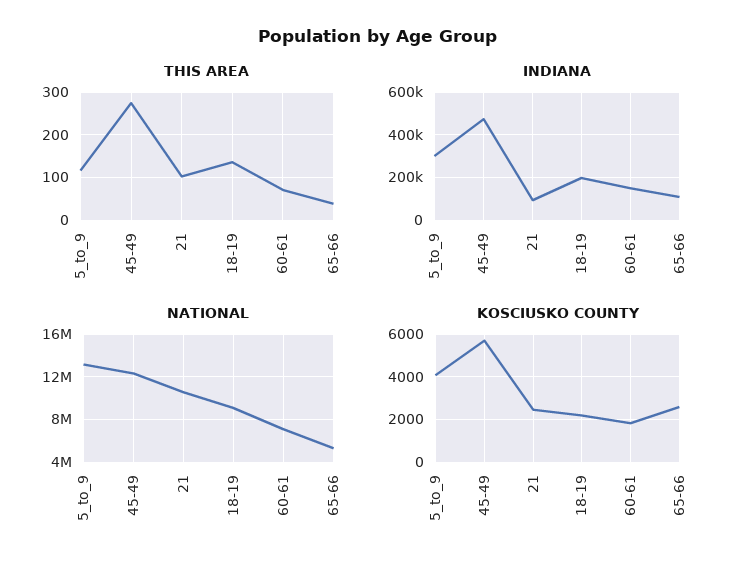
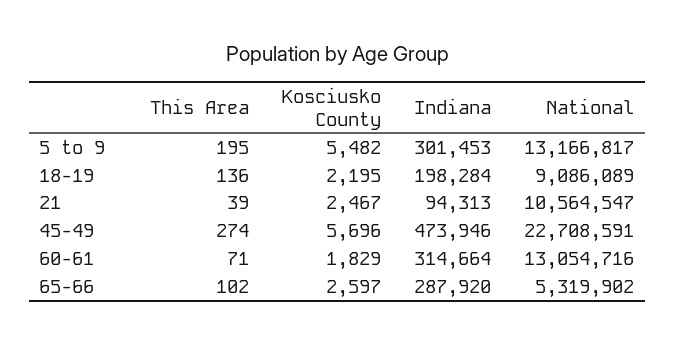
  {
    "THIS AREA": {
-     "5_to_9": 120,
+     "5_to_9": 195,
      "45-49": 274,
-     "21": 100,
+     "21": 39,
      "18-19": 136,
      "60-61": 71,
-     "65-66": 40
+     "65-66": 102
    },
    "INDIANA": {
      "5_to_9": 301453,
      "45-49": 473946,
      "21": 94313,
      "18-19": 198284,
-     "60-61": 150000,
+     "60-61": 314664,
-     "65-66": 100000
+     "65-66": 287920
    },
    "NATIONAL": {
      "5_to_9": 13166817,
-     "45-49": 12000000,
+     "45-49": 22708591,
      "21": 10564547,
      "18-19": 9086089,
-     "60-61": 7000000,
+     "60-61": 13054716,
      "65-66": 5319902
    },
    "KOSCIUSKO COUNTY": {
-     "5_to_9": 4000,
+     "5_to_9": 5482,
      "45-49": 5696,
      "21": 2467,
      "18-19": 2195,
      "60-61": 1829,
      "65-66": 2597
    }
  }

